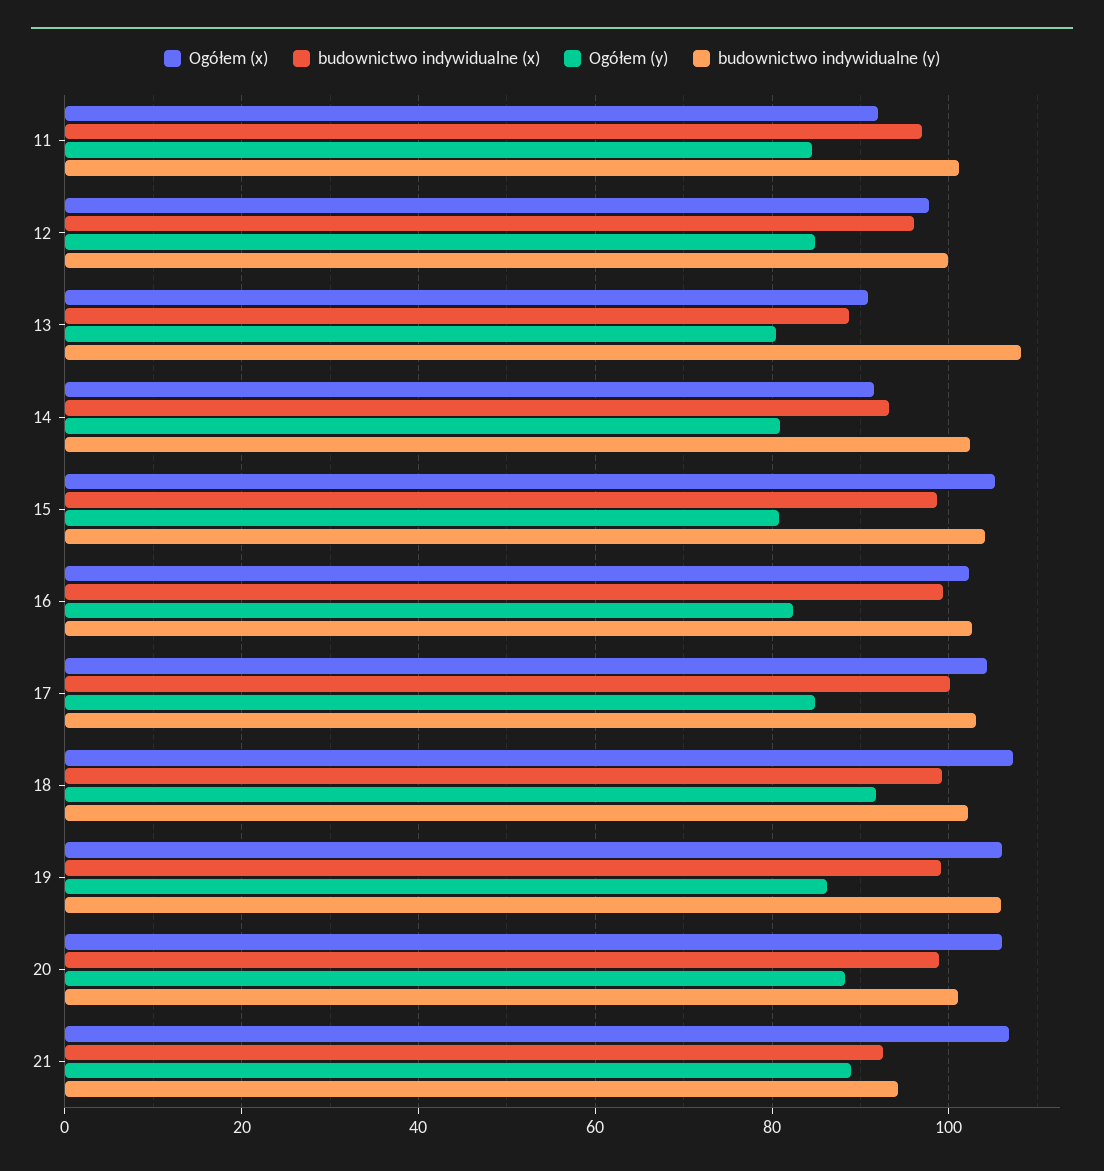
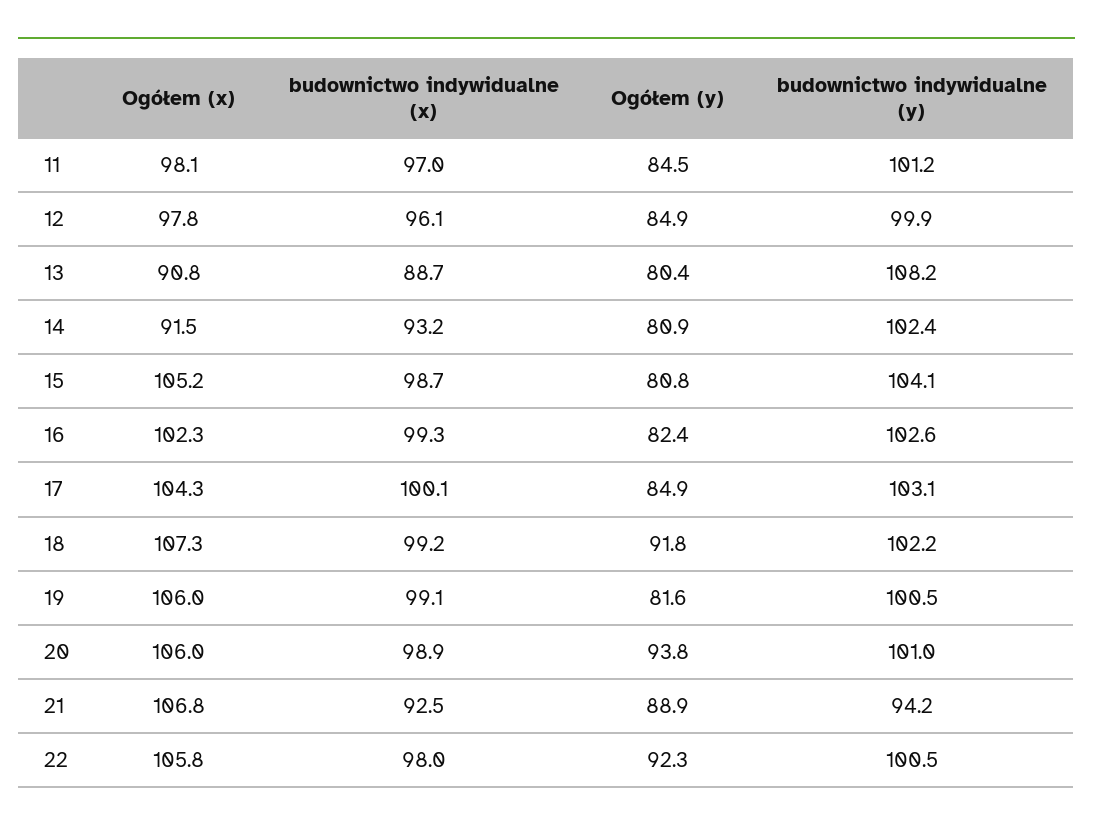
  {
    "Ogółem (x)": {
-     "11": 92,
+     "11": 98.1,
      "12": 97.8,
      "13": 90.8,
      "14": 91.5,
      "15": 105.2,
      "16": 102.3,
      "17": 104.3,
      "18": 107.3,
      "19": 106,
      "20": 106,
-     "21": 106.8
+     "21": 106.8,
+     "22": 105.8
    },
    "budownictwo indywidualne (x)": {
      "11": 97,
      "12": 96.1,
      "13": 88.7,
      "14": 93.2,
      "15": 98.7,
      "16": 99.3,
      "17": 100.1,
      "18": 99.2,
      "19": 99.1,
      "20": 98.9,
-     "21": 92.5
+     "21": 92.5,
+     "22": 98
    },
    "Ogółem (y)": {
      "11": 84.5,
      "12": 84.9,
      "13": 80.4,
      "14": 80.9,
      "15": 80.8,
      "16": 82.4,
      "17": 84.9,
      "18": 91.8,
-     "19": 86,
+     "19": 81.6,
-     "20": 88,
+     "20": 93.8,
-     "21": 88.9
+     "21": 88.9,
+     "22": 92.3
    },
    "budownictwo indywidualne (y)": {
      "11": 101.2,
      "12": 99.9,
      "13": 108.2,
      "14": 102.4,
      "15": 104.1,
      "16": 102.6,
      "17": 103.1,
      "18": 102.2,
-     "19": 106,
+     "19": 100.5,
      "20": 101,
-     "21": 94.2
+     "21": 94.2,
+     "22": 100.5
    }
  }

